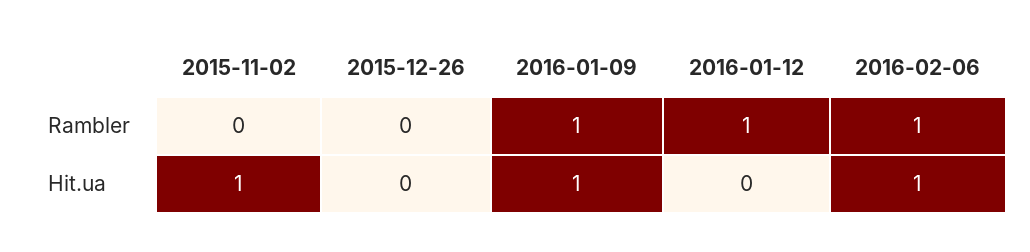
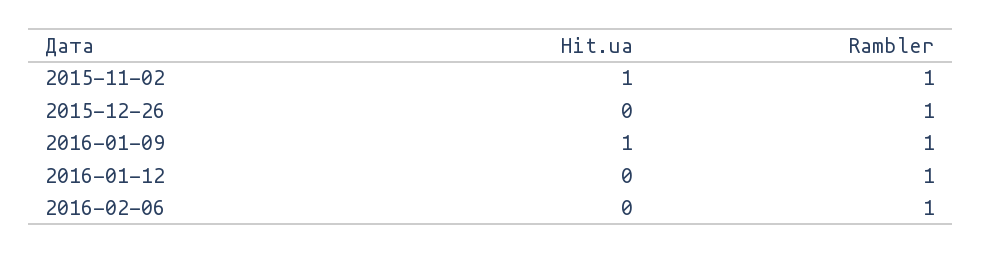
  {
    "2015-11-02": {
-     "Rambler": 0,
+     "Rambler": 1,
      "Hit.ua": 1
    },
    "2015-12-26": {
-     "Rambler": 0,
+     "Rambler": 1,
      "Hit.ua": 0
    },
    "2016-01-09": {
      "Rambler": 1,
      "Hit.ua": 1
    },
    "2016-01-12": {
      "Rambler": 1,
      "Hit.ua": 0
    },
    "2016-02-06": {
      "Rambler": 1,
-     "Hit.ua": 1
+     "Hit.ua": 0
    }
  }

